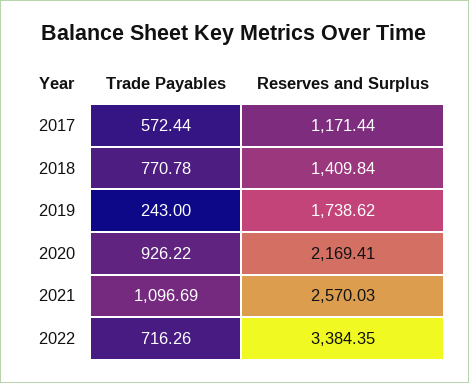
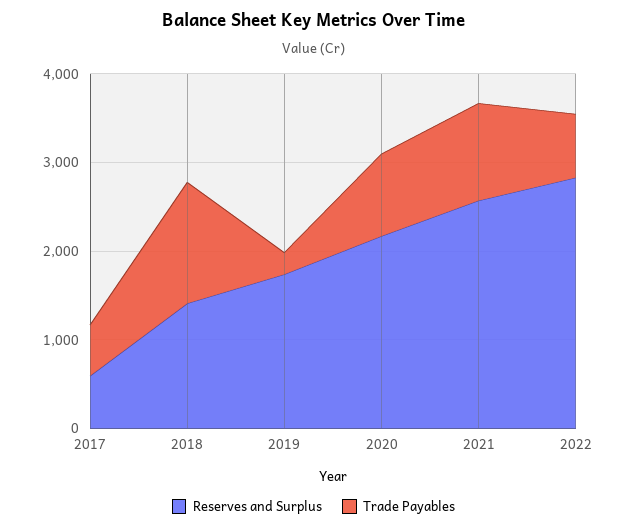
  {
    "Trade Payables": {
      "2017": 572.44,
-     "2018": 770.78,
+     "2018": 1400,
      "2019": 243,
      "2020": 926.22,
      "2021": 1096.69,
      "2022": 716.26
    },
    "Reserves and Surplus": {
-     "2017": 1171.44,
+     "2017": 600,
      "2018": 1409.84,
      "2019": 1738.62,
      "2020": 2169.41,
      "2021": 2570.03,
-     "2022": 3384.35
+     "2022": 2800
    }
  }

